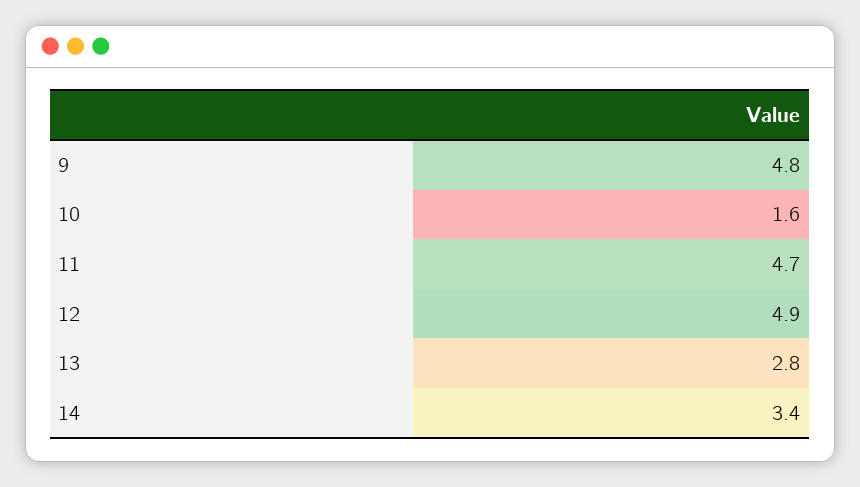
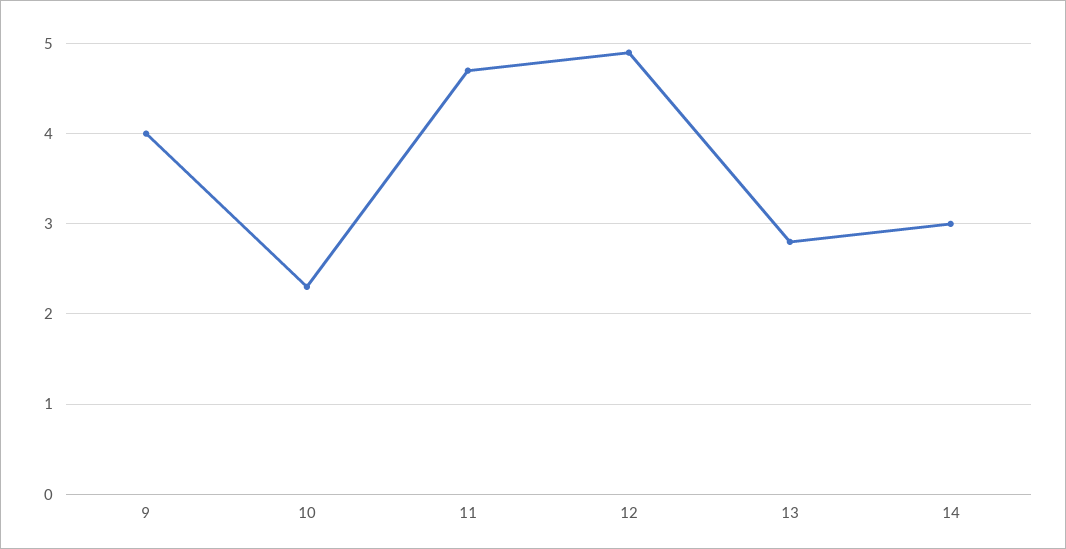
  {
-   "9": 4.8,
+   "9": 4,
-   "10": 1.6,
+   "10": 2.3,
    "11": 4.7,
    "12": 4.9,
    "13": 2.8,
-   "14": 3.4
+   "14": 3
  }

